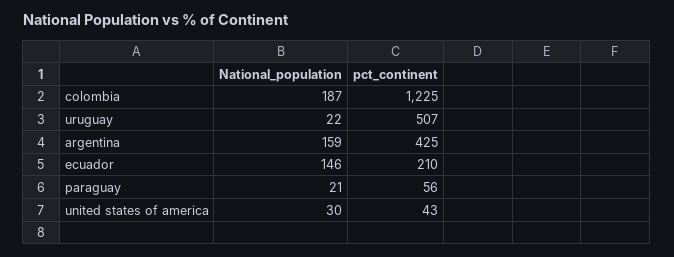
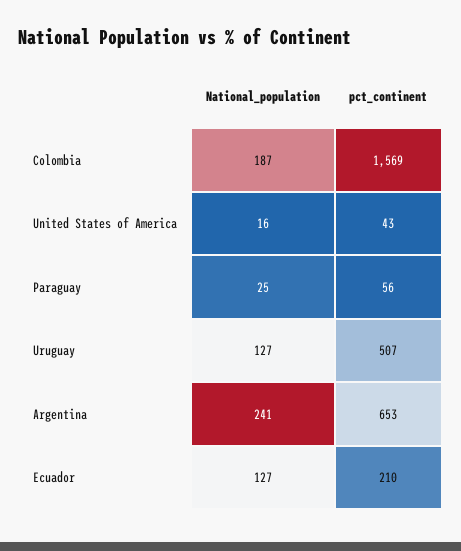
  {
    "National_population": {
      "colombia": 187,
-     "uruguay": 22,
+     "uruguay": 127,
-     "argentina": 159,
+     "argentina": 241,
-     "ecuador": 146,
+     "ecuador": 127,
-     "paraguay": 21,
+     "paraguay": 25,
-     "united states of america": 30
+     "united states of america": 16
    },
    "pct_continent": {
-     "colombia": 1225,
+     "colombia": 1569,
      "uruguay": 507,
-     "argentina": 425,
+     "argentina": 653,
      "ecuador": 210,
      "paraguay": 56,
      "united states of america": 43
    }
  }

